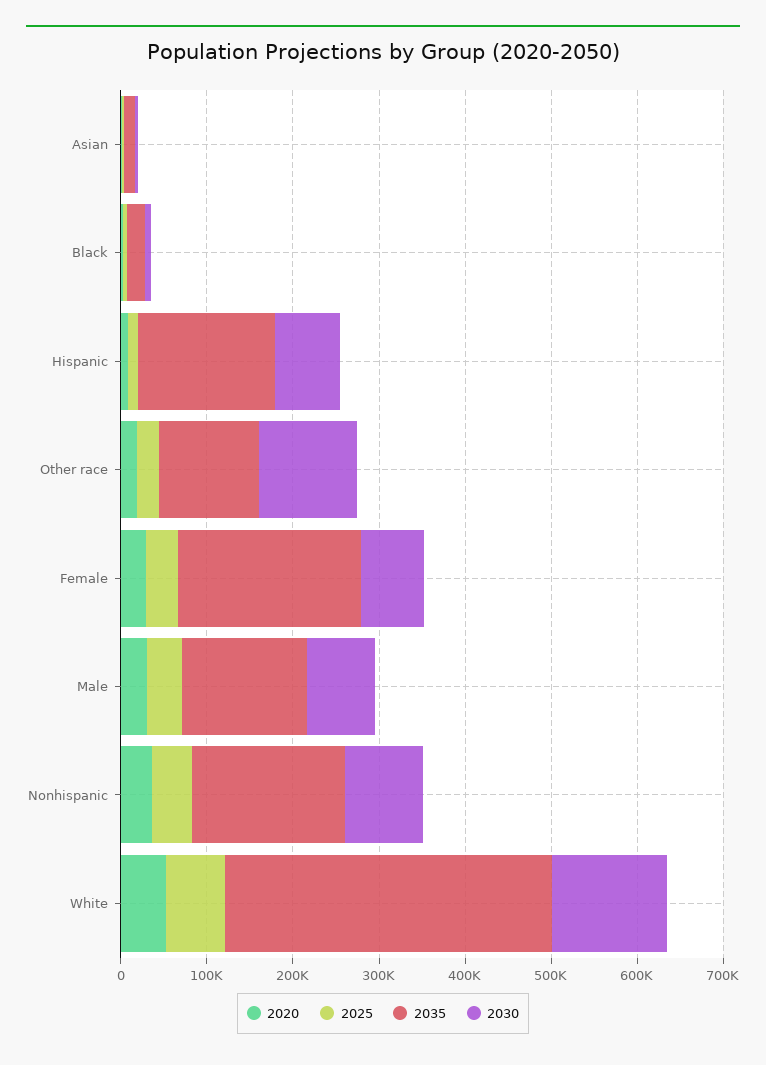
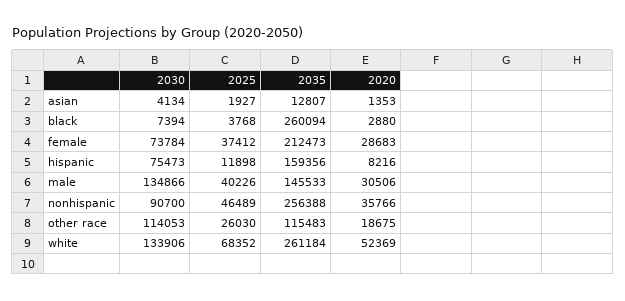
  {
    "2020": {
      "Asian": 1353,
      "Black": 2880,
      "Hispanic": 8216,
      "Other race": 18675,
      "Female": 28683,
      "Male": 30506,
      "Nonhispanic": 35766,
      "White": 52369
    },
    "2025": {
      "Asian": 1927,
      "Black": 3768,
      "Hispanic": 11898,
      "Other race": 26030,
      "Female": 37412,
      "Male": 40226,
      "Nonhispanic": 46489,
      "White": 68352
    },
    "2035": {
      "Asian": 12807,
-     "Black": 20000,
+     "Black": 260094,
      "Hispanic": 159356,
      "Other race": 115483,
      "Female": 212473,
      "Male": 145533,
-     "Nonhispanic": 180000,
+     "Nonhispanic": 256388,
-     "White": 380000
+     "White": 261184
    },
    "2030": {
      "Asian": 4134,
      "Black": 7394,
      "Hispanic": 75473,
      "Other race": 114053,
      "Female": 73784,
-     "Male": 80000,
+     "Male": 134866,
      "Nonhispanic": 90700,
      "White": 133906
    }
  }

